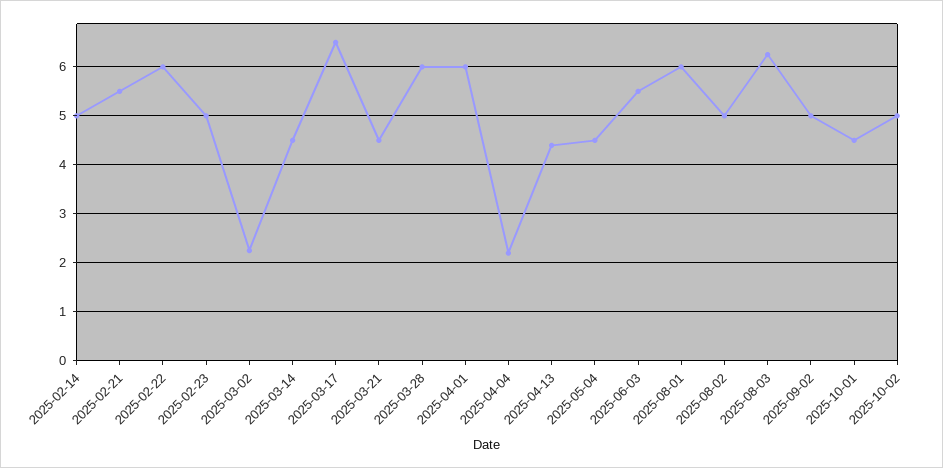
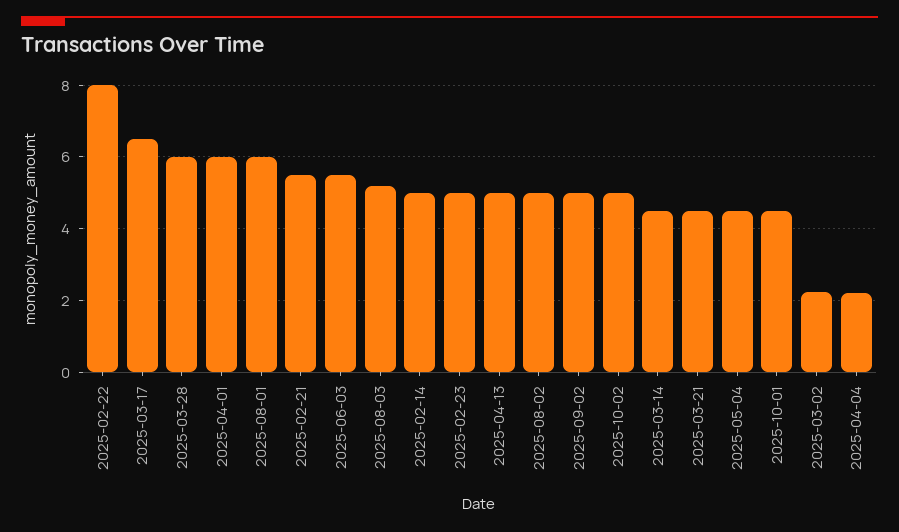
  {
    "2025-02-14": 5,
    "2025-02-21": 5.6,
-   "2025-02-22": 6,
+   "2025-02-22": 8,
    "2025-02-23": 5,
    "2025-03-02": 2.2,
    "2025-03-14": 4.6,
    "2025-03-17": 6.6,
    "2025-03-21": 4.6,
    "2025-03-28": 6,
    "2025-04-01": 6,
    "2025-04-04": 2.2,
-   "2025-04-13": 4.4,
+   "2025-04-13": 5,
    "2025-05-04": 4.6,
    "2025-06-03": 5.6,
    "2025-08-01": 6,
    "2025-08-02": 5,
-   "2025-08-03": 6.2,
+   "2025-08-03": 5.2,
    "2025-09-02": 5,
    "2025-10-01": 4.6,
    "2025-10-02": 5
  }

